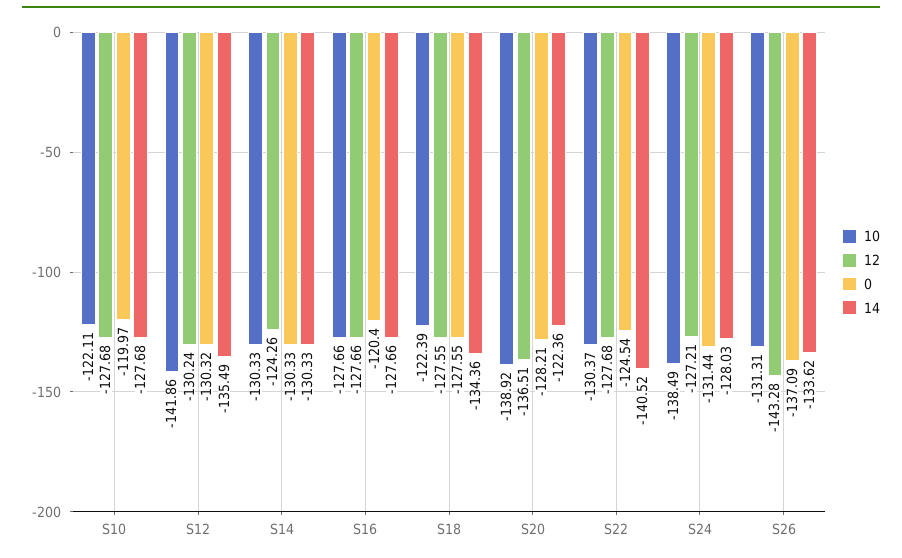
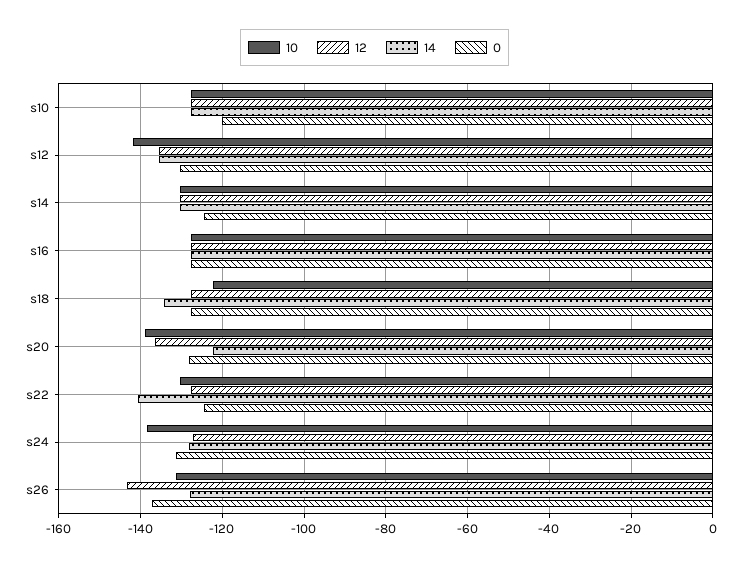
  {
    "10": {
-     "S10": -122.11,
+     "S10": -128,
      "S12": -141.86,
      "S14": -130.33,
      "S16": -127.66,
      "S18": -122.39,
      "S20": -138.92,
      "S22": -130.37,
      "S24": -138.49,
      "S26": -131.31
    },
    "12": {
      "S10": -127.68,
-     "S12": -130.24,
+     "S12": -136,
-     "S14": -124.26,
+     "S14": -130,
      "S16": -127.66,
      "S18": -127.55,
      "S20": -136.51,
      "S22": -127.68,
      "S24": -127.21,
      "S26": -143.28
    },
    "0": {
      "S10": -119.97,
      "S12": -130.32,
-     "S14": -130.33,
+     "S14": -124,
-     "S16": -120.4,
+     "S16": -128,
      "S18": -127.55,
      "S20": -128.21,
      "S22": -124.54,
      "S24": -131.44,
      "S26": -137.09
    },
    "14": {
      "S10": -127.68,
      "S12": -135.49,
      "S14": -130.33,
      "S16": -127.66,
      "S18": -134.36,
      "S20": -122.36,
      "S22": -140.52,
      "S24": -128.03,
-     "S26": -133.62
+     "S26": -128
    }
  }

